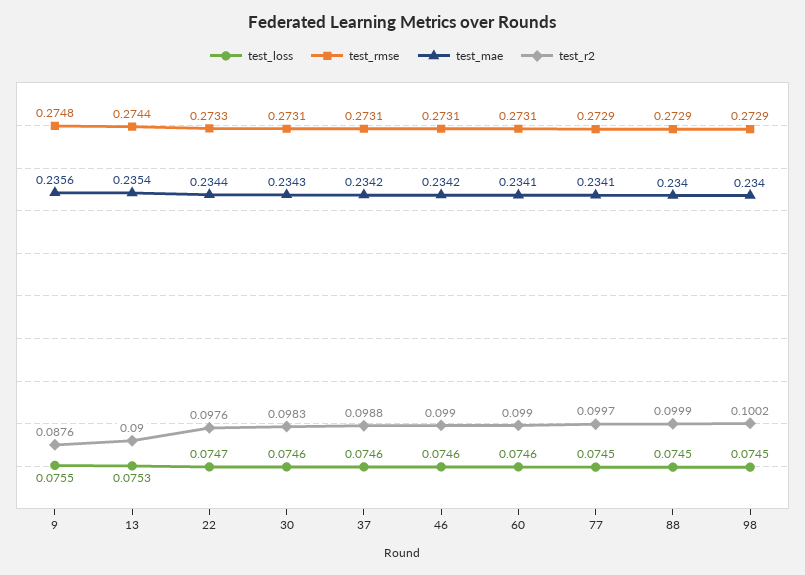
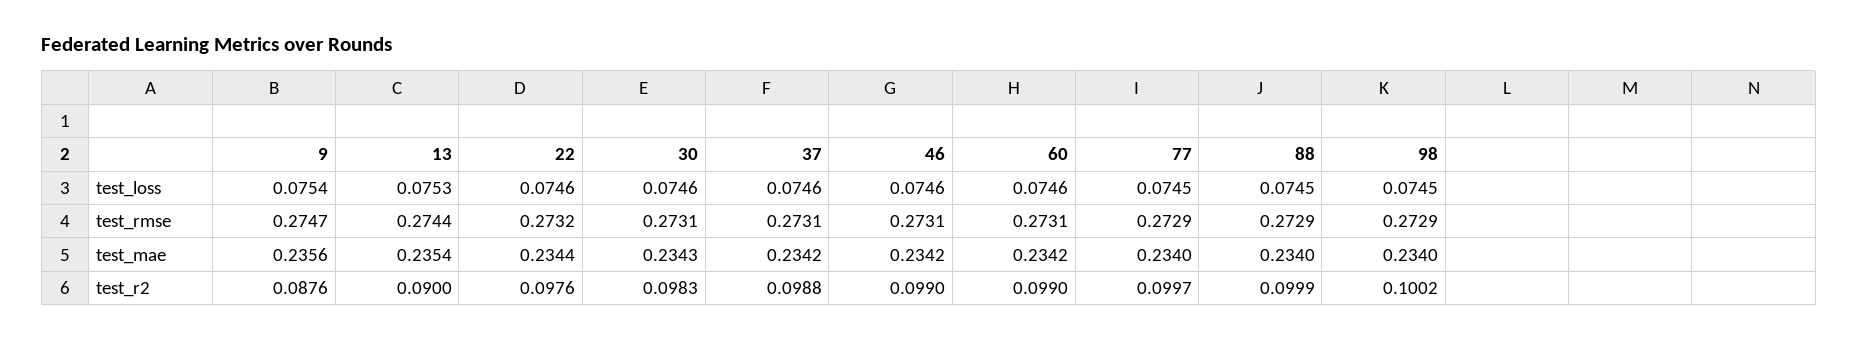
  {
    "test_loss": {
-     "9": 0.0755,
+     "9": 0.0754,
      "13": 0.0753,
-     "22": 0.0747,
+     "22": 0.0746,
      "30": 0.0746,
      "37": 0.0746,
      "46": 0.0746,
      "60": 0.0746,
      "77": 0.0745,
      "88": 0.0745,
      "98": 0.0745
    },
    "test_rmse": {
-     "9": 0.2748,
+     "9": 0.2747,
      "13": 0.2744,
-     "22": 0.2733,
+     "22": 0.2732,
      "30": 0.2731,
      "37": 0.2731,
      "46": 0.2731,
      "60": 0.2731,
      "77": 0.2729,
      "88": 0.2729,
      "98": 0.2729
    },
    "test_mae": {
      "9": 0.2356,
      "13": 0.2354,
      "22": 0.2344,
      "30": 0.2343,
      "37": 0.2342,
      "46": 0.2342,
-     "60": 0.2341,
+     "60": 0.2342,
-     "77": 0.2341,
+     "77": 0.234,
      "88": 0.234,
      "98": 0.234
    },
    "test_r2": {
      "9": 0.0876,
      "13": 0.09,
      "22": 0.0976,
      "30": 0.0983,
      "37": 0.0988,
      "46": 0.099,
      "60": 0.099,
      "77": 0.0997,
      "88": 0.0999,
      "98": 0.1002
    }
  }

